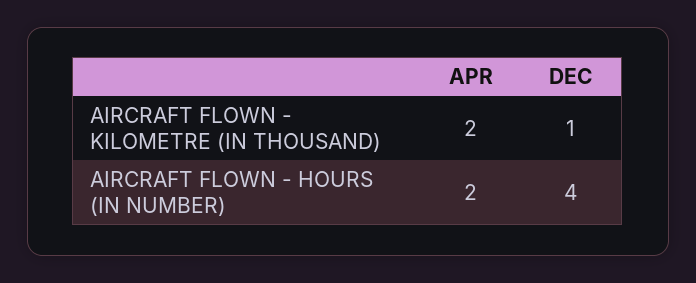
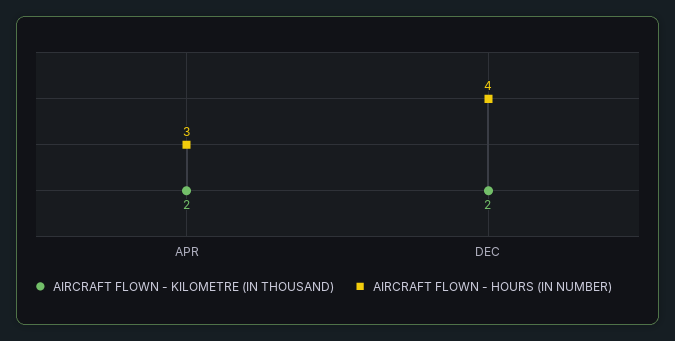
  {
    "AIRCRAFT FLOWN - KILOMETRE (IN THOUSAND)": {
      "APR": 2,
-     "DEC": 1
+     "DEC": 2
    },
    "AIRCRAFT FLOWN - HOURS (IN NUMBER)": {
-     "APR": 2,
+     "APR": 3,
      "DEC": 4
    }
  }

